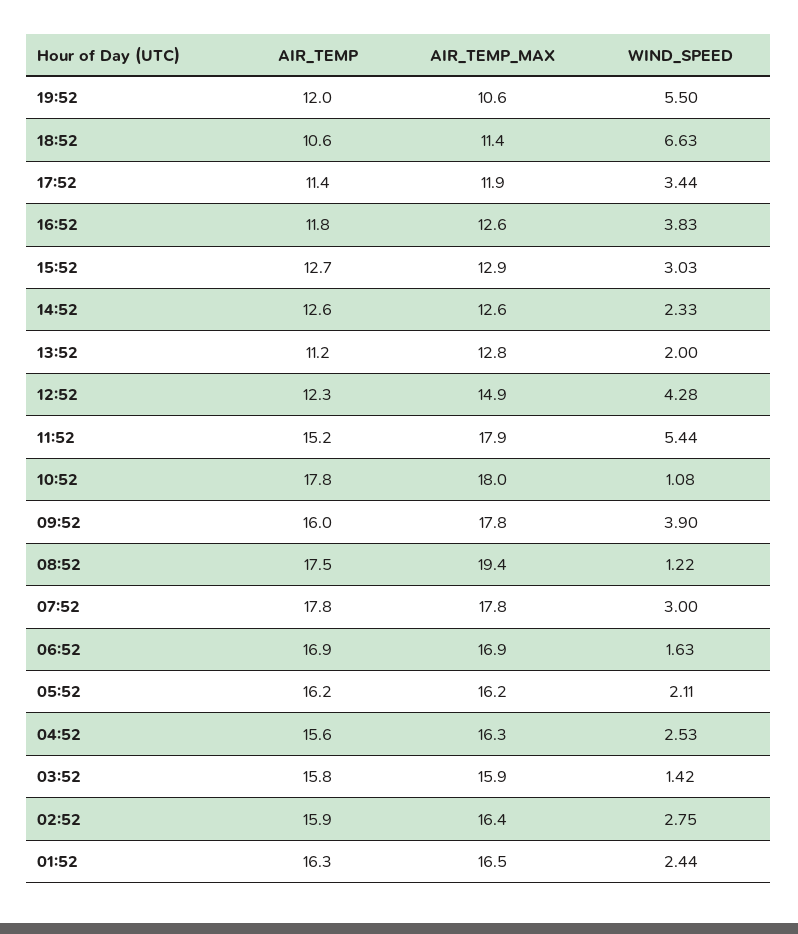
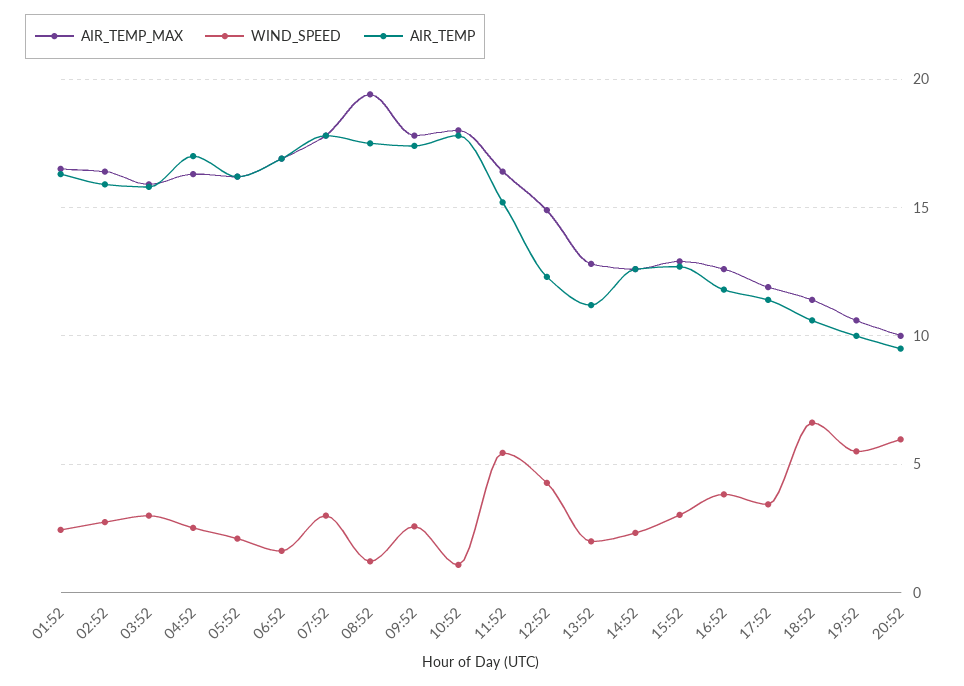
  {
    "AIR_TEMP": {
-     "19:52": 12,
+     "19:52": 10,
      "18:52": 10.6,
      "17:52": 11.4,
      "16:52": 11.8,
      "15:52": 12.7,
      "14:52": 12.6,
      "13:52": 11.2,
      "12:52": 12.3,
      "11:52": 15.2,
      "10:52": 17.8,
-     "09:52": 16,
+     "09:52": 17.5,
      "08:52": 17.5,
      "07:52": 17.8,
      "06:52": 16.9,
      "05:52": 16.2,
-     "04:52": 15.6,
+     "04:52": 17,
      "03:52": 15.8,
      "02:52": 15.9,
-     "01:52": 16.3
+     "01:52": 16.3,
+     "20:52": 9.5
    },
    "AIR_TEMP_MAX": {
      "19:52": 10.6,
      "18:52": 11.4,
      "17:52": 11.9,
      "16:52": 12.6,
      "15:52": 12.9,
      "14:52": 12.6,
      "13:52": 12.8,
      "12:52": 14.9,
-     "11:52": 17.9,
+     "11:52": 16.5,
      "10:52": 18,
      "09:52": 17.8,
      "08:52": 19.4,
      "07:52": 17.8,
      "06:52": 16.9,
      "05:52": 16.2,
      "04:52": 16.3,
      "03:52": 15.9,
      "02:52": 16.4,
-     "01:52": 16.5
+     "01:52": 16.5,
+     "20:52": 10
    },
    "WIND_SPEED": {
      "19:52": 5.5,
      "18:52": 6.63,
      "17:52": 3.44,
      "16:52": 3.83,
      "15:52": 3.03,
      "14:52": 2.33,
      "13:52": 2,
      "12:52": 4.28,
      "11:52": 5.44,
      "10:52": 1.08,
-     "09:52": 3.9,
+     "09:52": 2.5,
      "08:52": 1.22,
      "07:52": 3,
      "06:52": 1.63,
      "05:52": 2.11,
      "04:52": 2.53,
-     "03:52": 1.42,
+     "03:52": 3,
      "02:52": 2.75,
-     "01:52": 2.44
+     "01:52": 2.44,
+     "20:52": 6
    }
  }

